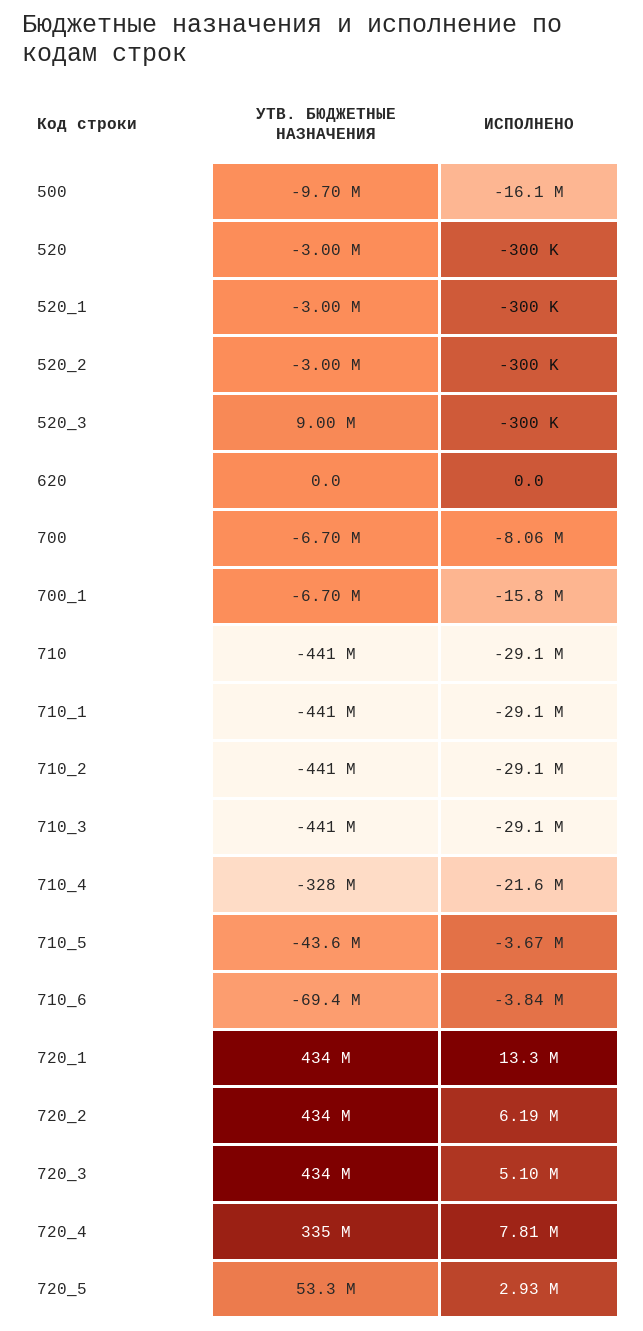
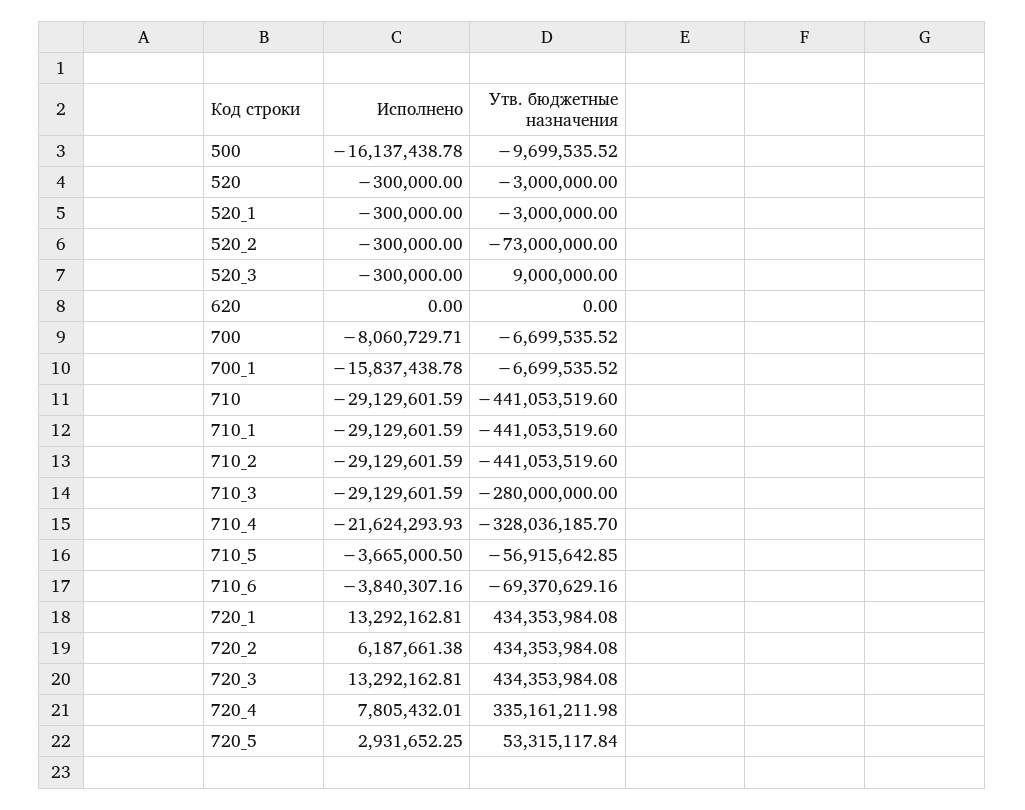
  {
    "УТВ. БЮДЖЕТНЫЕ НАЗНАЧЕНИЯ": {
      "500": -9699535.52,
      "520": -3000000,
      "520_1": -3000000,
-     "520_2": -3000000,
+     "520_2": -73000000,
      "520_3": 9000000,
      "620": 0,
      "700": -6699535.52,
      "700_1": -6699535.52,
      "710": -441053519.6,
      "710_1": -441053519.6,
      "710_2": -441053519.6,
-     "710_3": -441000000,
+     "710_3": -280000000,
      "710_4": -328036185.7,
-     "710_5": -43600000,
+     "710_5": -56915642.85,
      "710_6": -69370629.16,
      "720_1": 434353984.08,
      "720_2": 434353984.08,
      "720_3": 434353984.08,
      "720_4": 335161211.98,
      "720_5": 53315117.84
    },
    "ИСПОЛНЕНО": {
      "500": -16137438.78,
      "520": -300000,
      "520_1": -300000,
      "520_2": -300000,
      "520_3": -300000,
      "620": 0,
      "700": -8060729.71,
      "700_1": -15837438.78,
      "710": -29129601.59,
      "710_1": -29129601.59,
      "710_2": -29129601.59,
      "710_3": -29129601.59,
      "710_4": -21624293.93,
      "710_5": -3665000.5,
      "710_6": -3840307.16,
      "720_1": 13292162.81,
      "720_2": 6187661.38,
-     "720_3": 5100000,
+     "720_3": 13292162.81,
      "720_4": 7805432.01,
      "720_5": 2931652.25
    }
  }

